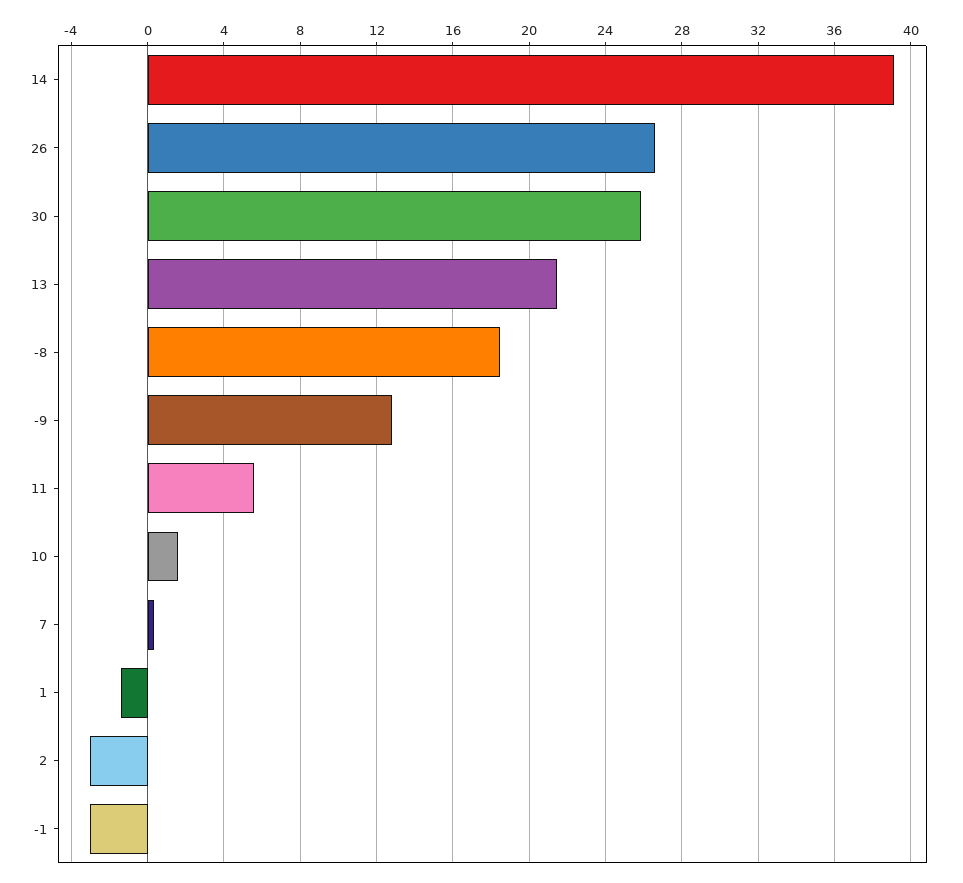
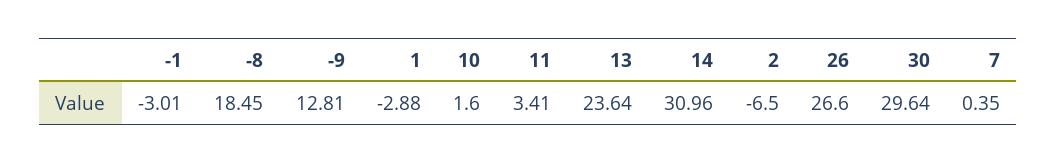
  {
-   "14": 39,
+   "14": 30.96,
    "26": 26.6,
-   "30": 26,
+   "30": 29.64,
-   "13": 21.5,
+   "13": 23.64,
    "-8": 18.45,
    "-9": 12.81,
-   "11": 5.5,
+   "11": 3.41,
    "10": 1.6,
    "7": 0.35,
-   "1": -1.5,
+   "1": -2.88,
-   "2": -3,
+   "2": -6.5,
    "-1": -3.01
  }

